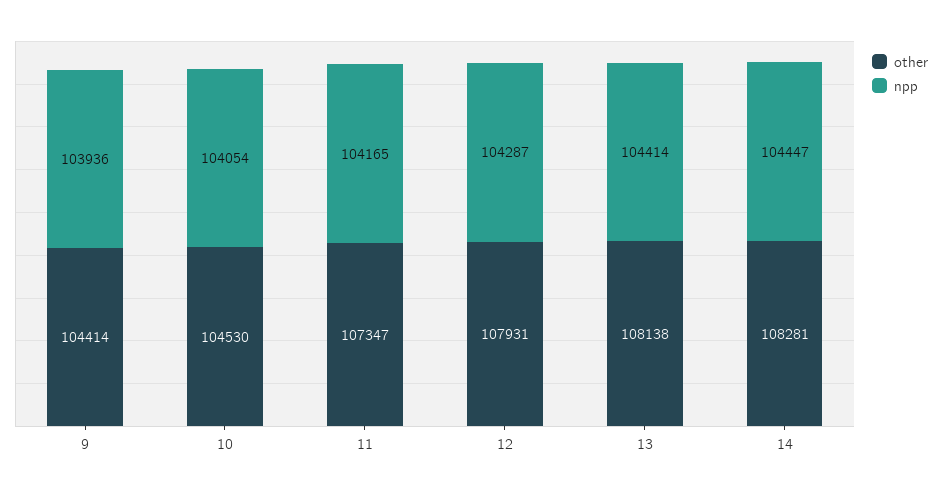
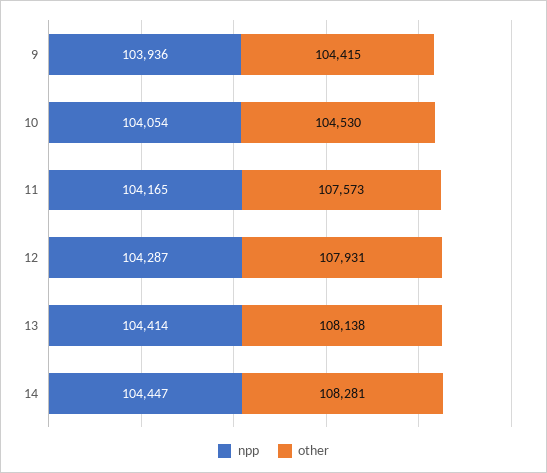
  {
    "other": {
-     "9": 104414,
+     "9": 104415,
      "10": 104530,
-     "11": 107347,
+     "11": 107573,
      "12": 107931,
      "13": 108138,
      "14": 108281
    },
    "npp": {
      "9": 103936,
      "10": 104054,
      "11": 104165,
      "12": 104287,
      "13": 104414,
      "14": 104447
    }
  }

